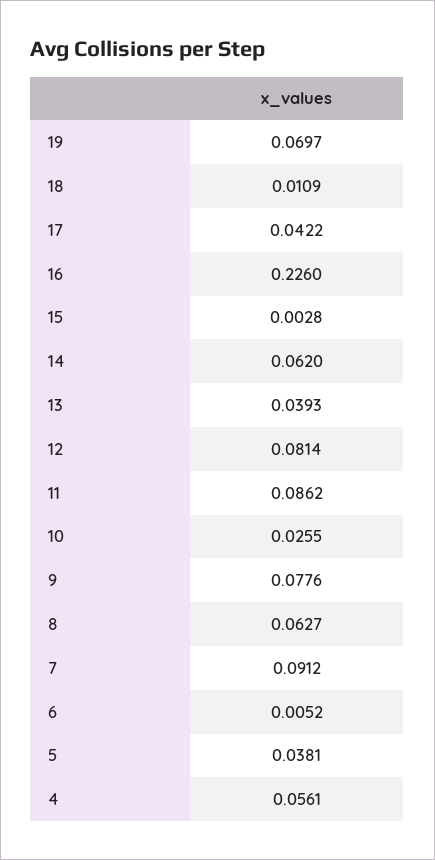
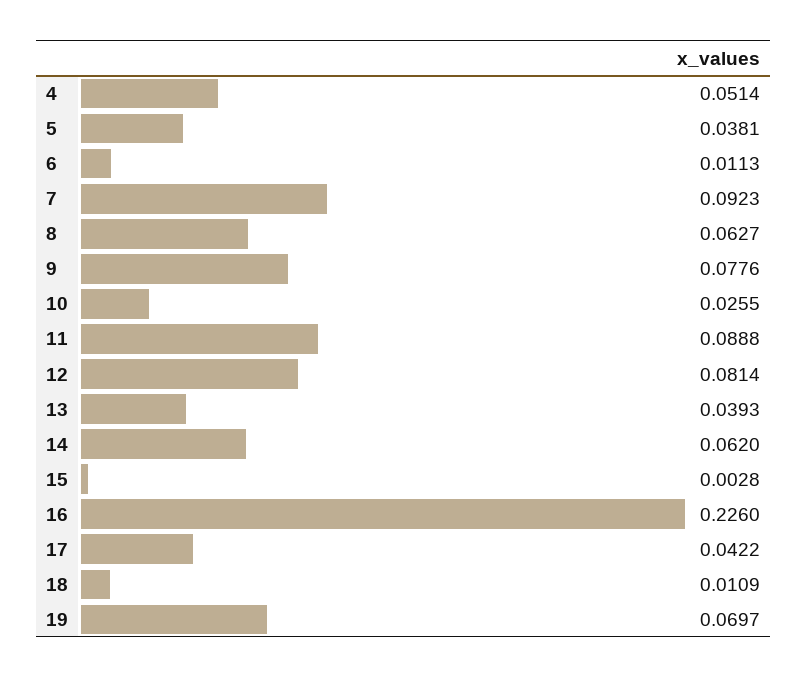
  {
    "19": 0.0697,
    "18": 0.0109,
    "17": 0.0422,
    "16": 0.226,
    "15": 0.0028,
    "14": 0.062,
    "13": 0.0393,
    "12": 0.0814,
-   "11": 0.0862,
+   "11": 0.0888,
    "10": 0.0255,
    "9": 0.0776,
    "8": 0.0627,
-   "7": 0.0912,
+   "7": 0.0923,
-   "6": 0.0052,
+   "6": 0.0113,
    "5": 0.0381,
-   "4": 0.0561
+   "4": 0.0514
  }

